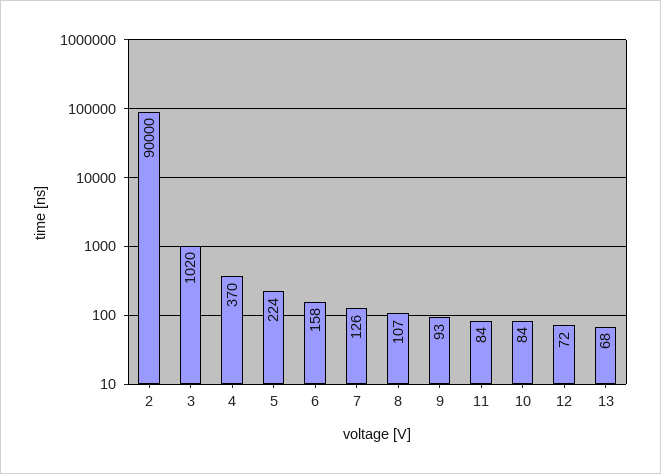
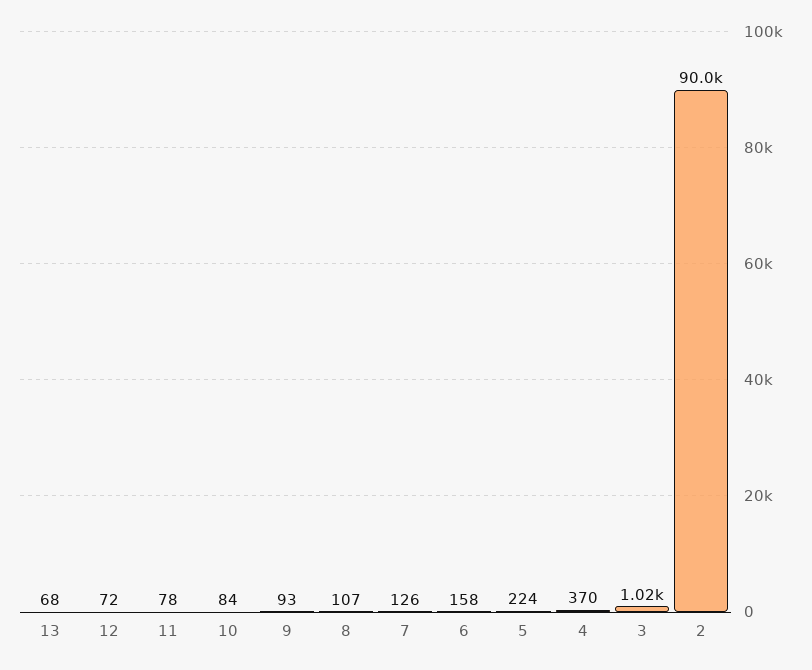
  {
    "2": 90000,
    "3": 1020,
    "4": 370,
    "5": 224,
    "6": 158,
    "7": 126,
    "8": 107,
    "9": 93,
-   "11": 84,
+   "11": 78,
    "10": 84,
    "12": 72,
    "13": 68
  }

